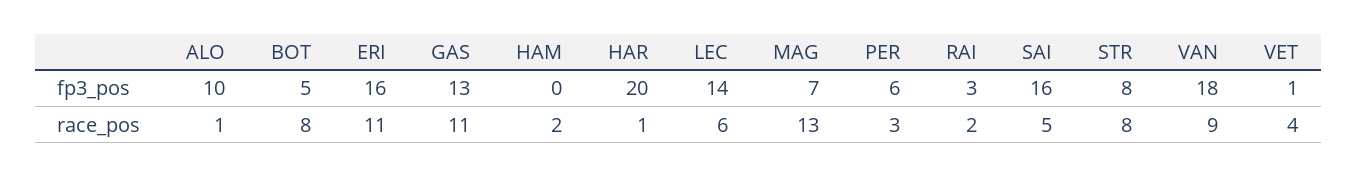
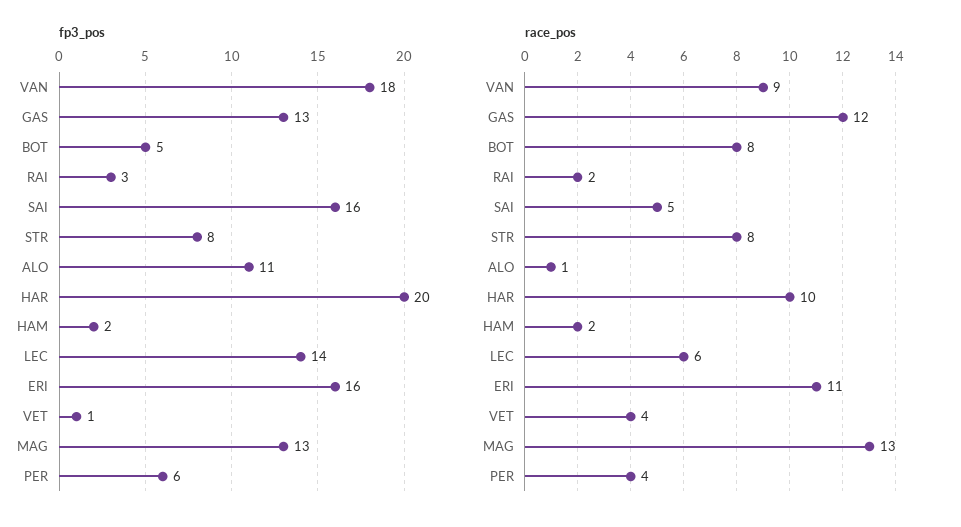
  {
    "fp3_pos": {
-     "ALO": 10,
+     "ALO": 11,
      "BOT": 5,
      "ERI": 16,
      "GAS": 13,
-     "HAM": 0,
+     "HAM": 2,
      "HAR": 20,
      "LEC": 14,
-     "MAG": 7,
+     "MAG": 13,
      "PER": 6,
      "RAI": 3,
      "SAI": 16,
      "STR": 8,
      "VAN": 18,
      "VET": 1
    },
    "race_pos": {
      "ALO": 1,
      "BOT": 8,
      "ERI": 11,
-     "GAS": 11,
+     "GAS": 12,
      "HAM": 2,
-     "HAR": 1,
+     "HAR": 10,
      "LEC": 6,
      "MAG": 13,
-     "PER": 3,
+     "PER": 4,
      "RAI": 2,
      "SAI": 5,
      "STR": 8,
      "VAN": 9,
      "VET": 4
    }
  }

